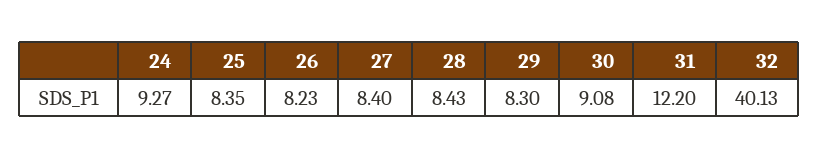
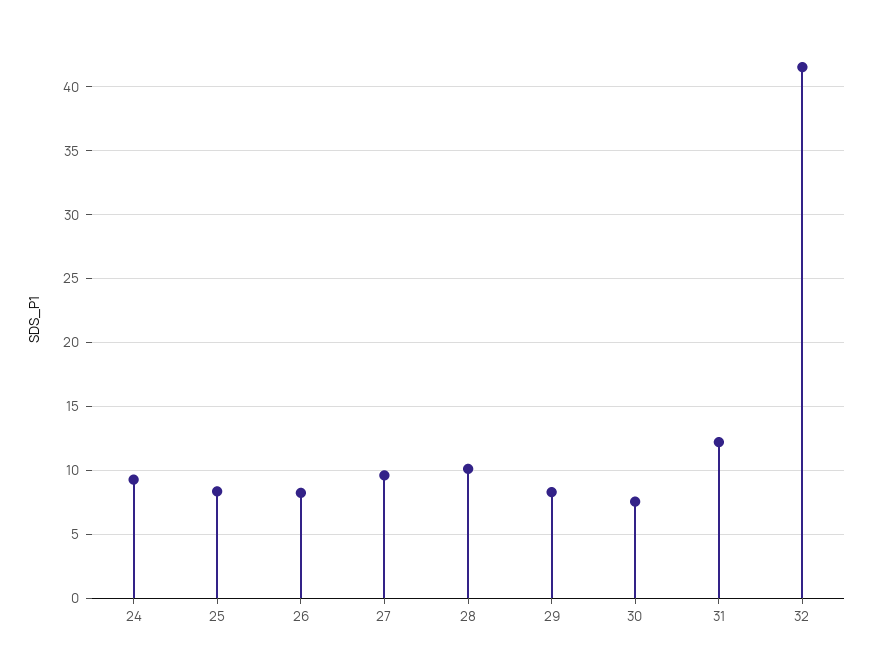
  {
    "24": 9.27,
    "25": 8.35,
    "26": 8.23,
-   "27": 8.4,
+   "27": 9.5,
-   "28": 8.43,
+   "28": 10,
    "29": 8.3,
-   "30": 9.08,
+   "30": 7.5,
    "31": 12.2,
-   "32": 40.13
+   "32": 41.5
  }

